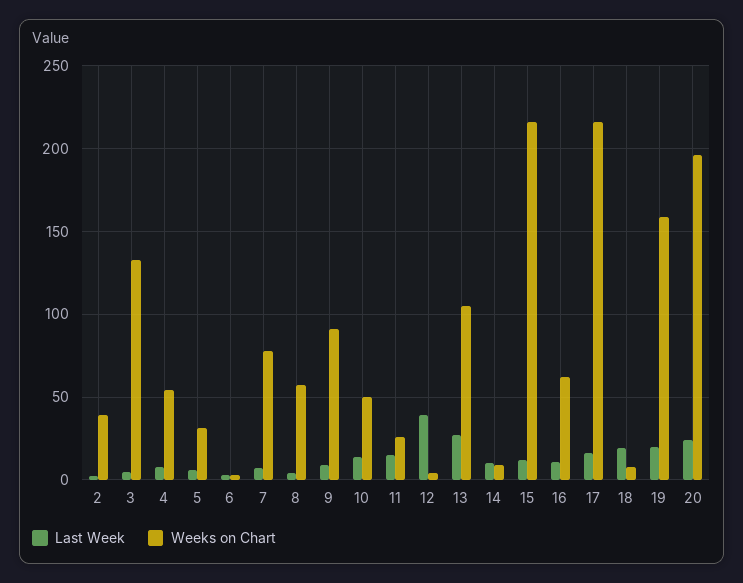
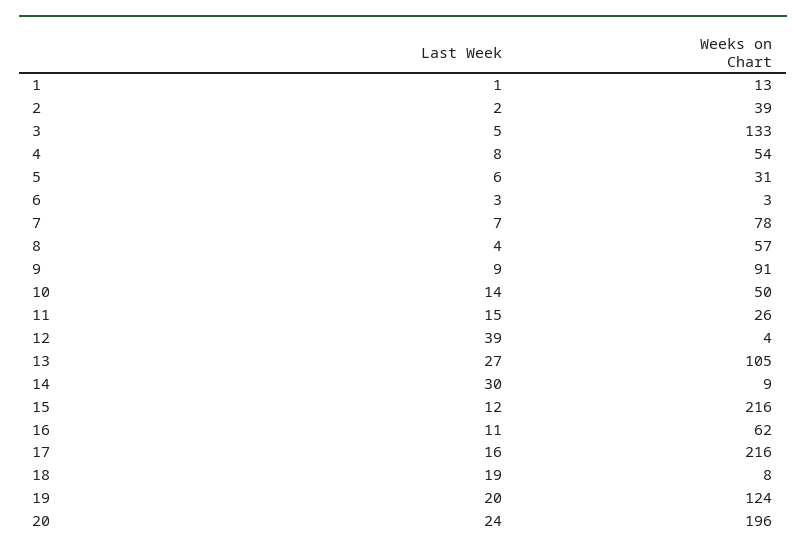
  {
    "Last Week": {
      "2": 2,
      "3": 5,
      "4": 8,
      "5": 6,
      "6": 3,
      "7": 7,
      "8": 4,
      "9": 9,
      "10": 14,
      "11": 15,
      "12": 39,
      "13": 27,
-     "14": 10,
+     "14": 30,
      "15": 12,
      "16": 11,
      "17": 16,
      "18": 19,
      "19": 20,
-     "20": 24
+     "20": 24,
+     "1": 1
    },
    "Weeks on Chart": {
      "2": 39,
      "3": 133,
      "4": 54,
      "5": 31,
      "6": 3,
      "7": 78,
      "8": 57,
      "9": 91,
      "10": 50,
      "11": 26,
      "12": 4,
      "13": 105,
      "14": 9,
      "15": 216,
      "16": 62,
      "17": 216,
      "18": 8,
-     "19": 160,
+     "19": 124,
-     "20": 196
+     "20": 196,
+     "1": 13
    }
  }

